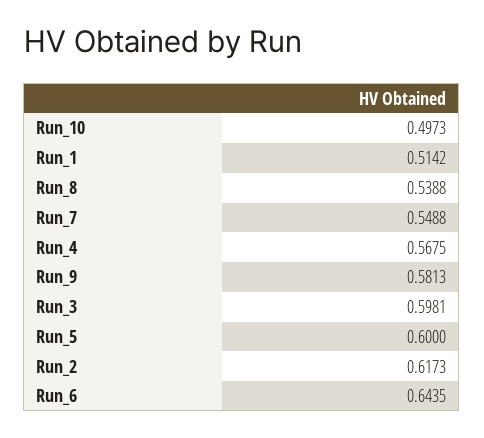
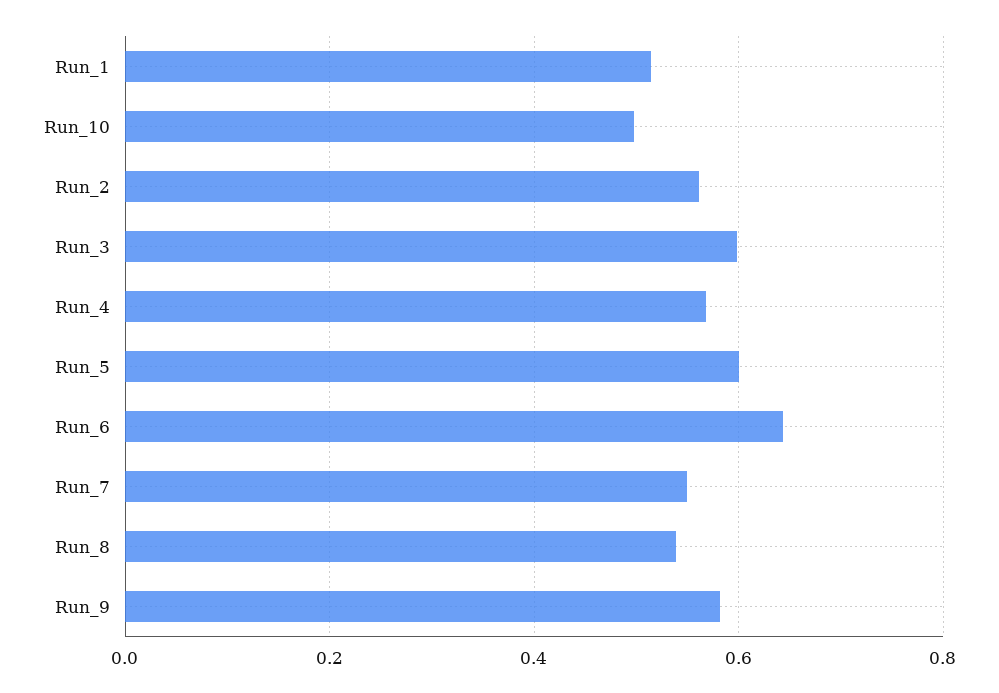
  {
    "Run_10": 0.4973,
    "Run_1": 0.5142,
    "Run_8": 0.5388,
    "Run_7": 0.5488,
    "Run_4": 0.5675,
    "Run_9": 0.5813,
    "Run_3": 0.5981,
    "Run_5": 0.6,
-   "Run_2": 0.6173,
+   "Run_2": 0.56,
    "Run_6": 0.6435
  }

